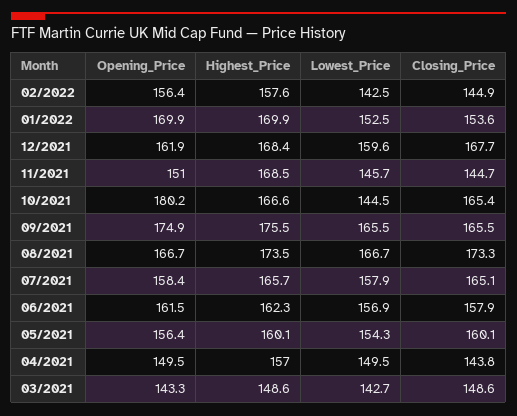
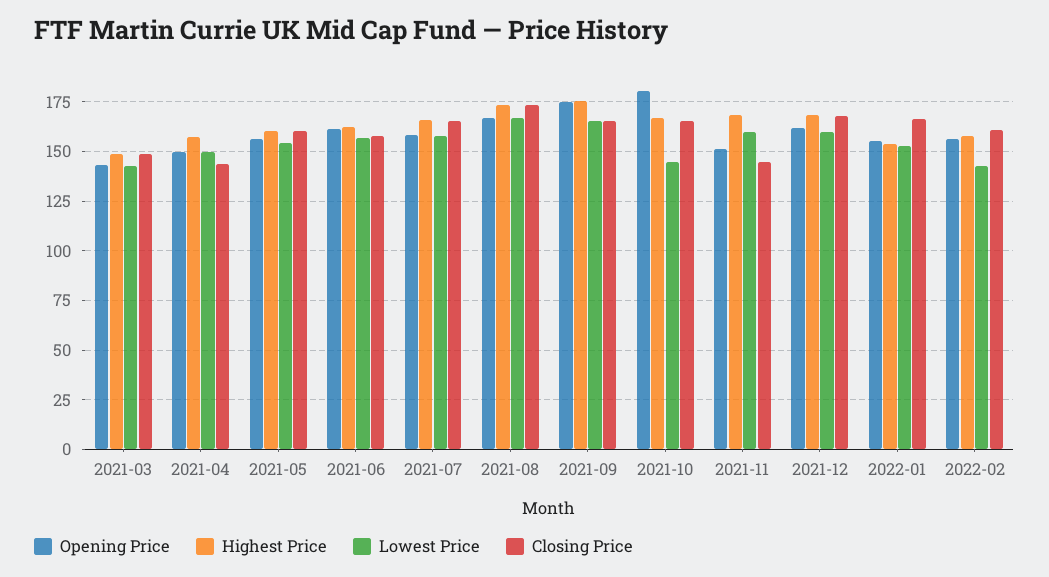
  {
    "Opening_Price": {
      "02/2022": 156.4,
-     "01/2022": 169.9,
+     "01/2022": 155,
      "12/2021": 161.9,
      "11/2021": 151,
      "10/2021": 180.2,
      "09/2021": 174.9,
      "08/2021": 166.7,
      "07/2021": 158.4,
      "06/2021": 161.5,
      "05/2021": 156.4,
      "04/2021": 149.5,
      "03/2021": 143.3
    },
    "Highest_Price": {
      "02/2022": 157.6,
-     "01/2022": 169.9,
+     "01/2022": 155,
      "12/2021": 168.4,
      "11/2021": 168.5,
      "10/2021": 166.6,
      "09/2021": 175.5,
      "08/2021": 173.5,
      "07/2021": 165.7,
      "06/2021": 162.3,
      "05/2021": 160.1,
      "04/2021": 157,
      "03/2021": 148.6
    },
    "Lowest_Price": {
      "02/2022": 142.5,
      "01/2022": 152.5,
      "12/2021": 159.6,
-     "11/2021": 145.7,
+     "11/2021": 160,
      "10/2021": 144.5,
      "09/2021": 165.5,
      "08/2021": 166.7,
      "07/2021": 157.9,
      "06/2021": 156.9,
      "05/2021": 154.3,
      "04/2021": 149.5,
      "03/2021": 142.7
    },
    "Closing_Price": {
-     "02/2022": 144.9,
+     "02/2022": 160,
-     "01/2022": 153.6,
+     "01/2022": 165,
      "12/2021": 167.7,
      "11/2021": 144.7,
      "10/2021": 165.4,
      "09/2021": 165.5,
      "08/2021": 173.3,
      "07/2021": 165.1,
      "06/2021": 157.9,
      "05/2021": 160.1,
      "04/2021": 143.8,
      "03/2021": 148.6
    }
  }

